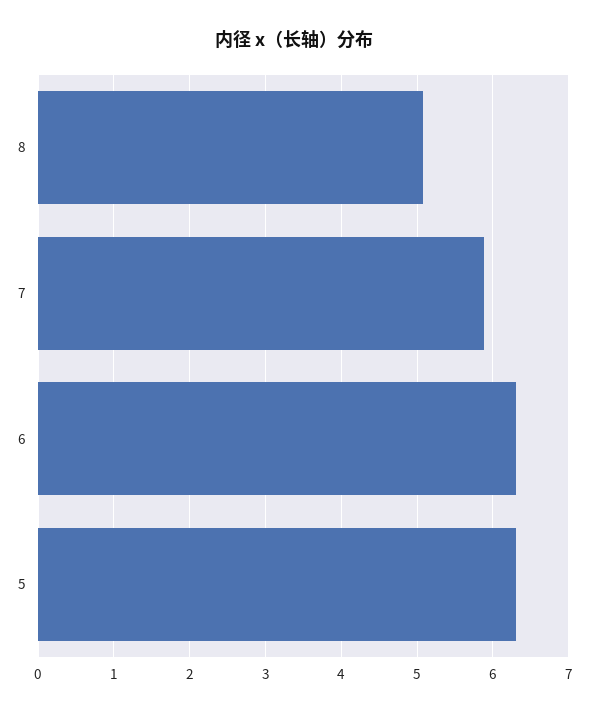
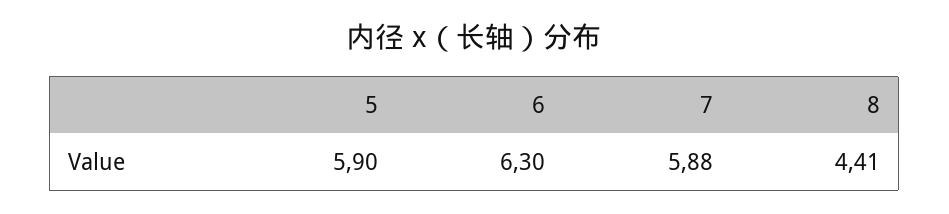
  {
-   "8": 5.1,
+   "8": 4.41,
    "7": 5.88,
    "6": 6.3,
-   "5": 6.3
+   "5": 5.9
  }

